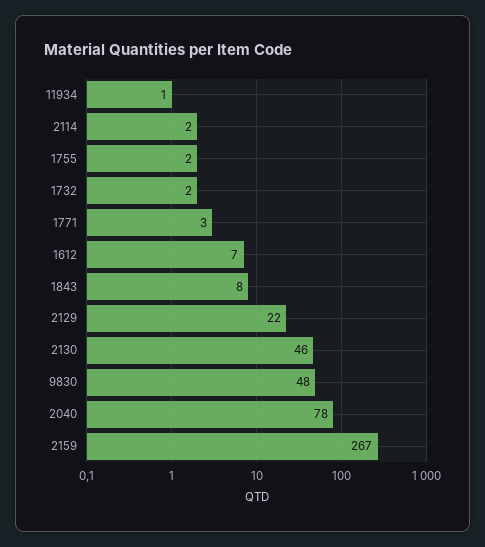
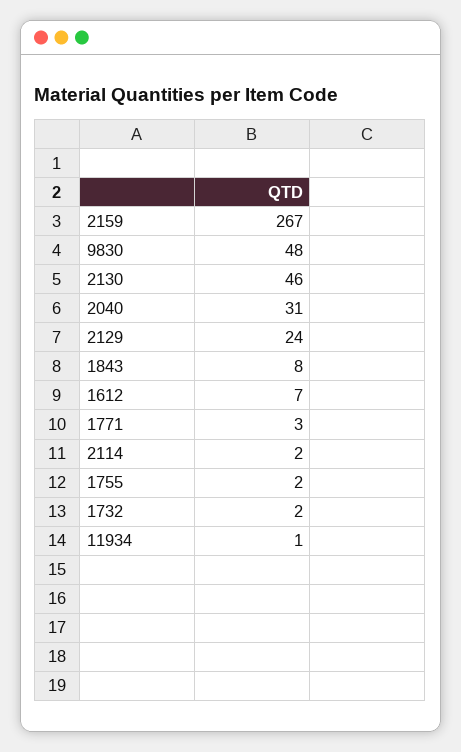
  {
    "11934": 1,
    "2114": 2,
    "1755": 2,
    "1732": 2,
    "1771": 3,
    "1612": 7,
    "1843": 8,
-   "2129": 22,
+   "2129": 24,
    "2130": 46,
    "9830": 48,
-   "2040": 78,
+   "2040": 31,
    "2159": 267
  }

